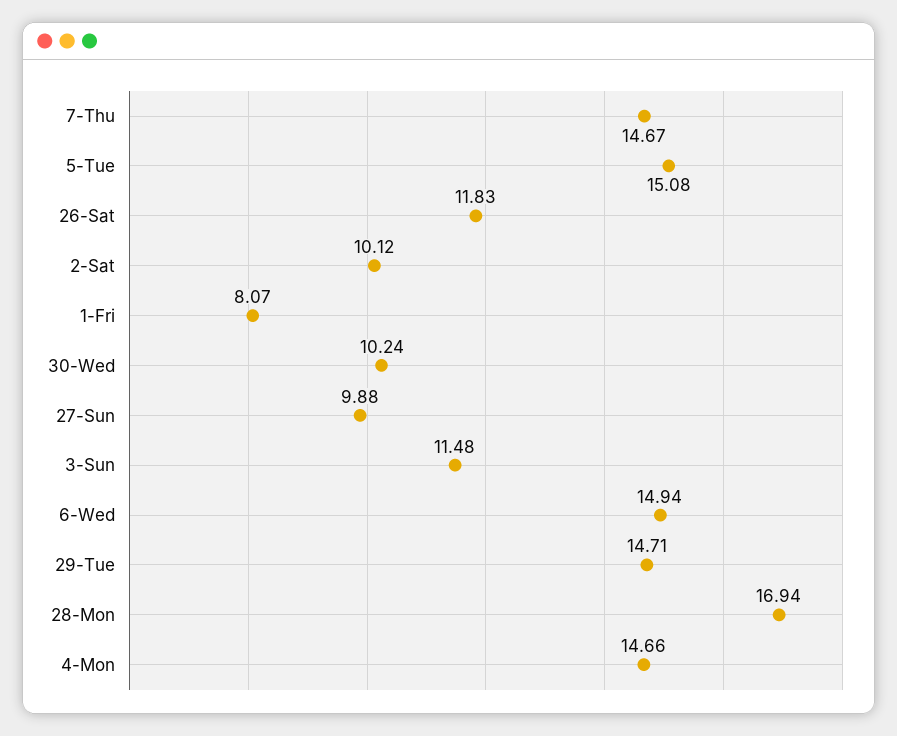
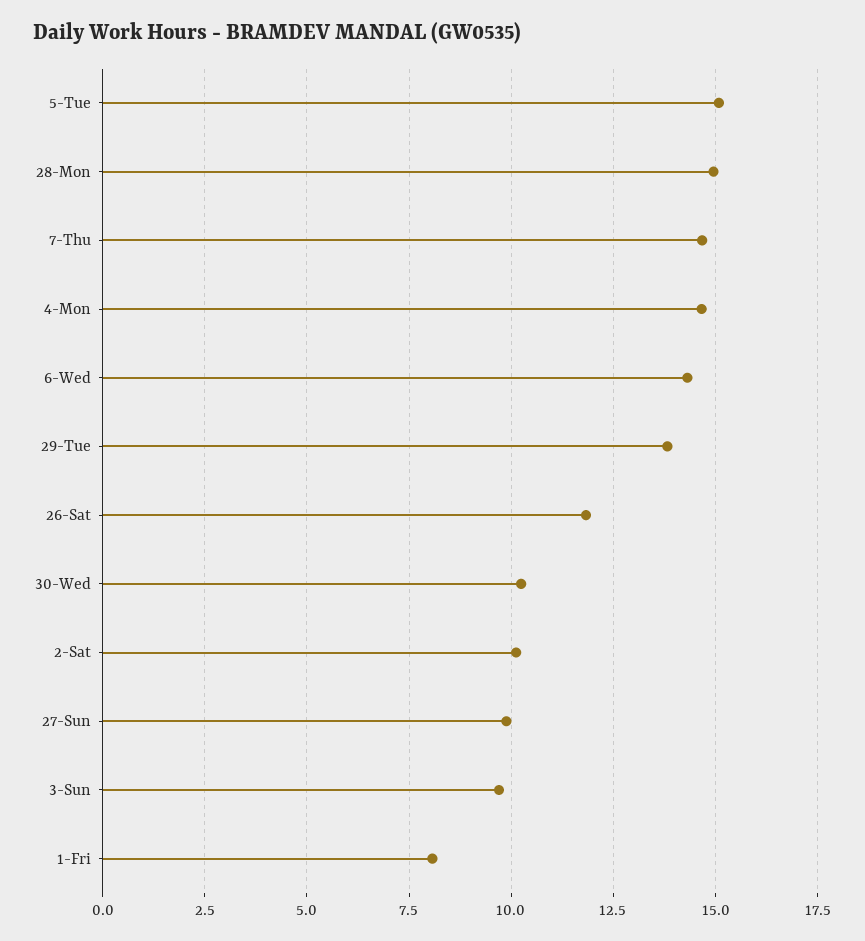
  {
    "7-Thu": 14.67,
    "5-Tue": 15.08,
    "26-Sat": 11.83,
    "2-Sat": 10.12,
    "1-Fri": 8.07,
    "30-Wed": 10.24,
    "27-Sun": 9.88,
-   "3-Sun": 11.48,
+   "3-Sun": 9.75,
-   "6-Wed": 14.94,
+   "6-Wed": 14.25,
-   "29-Tue": 14.71,
+   "29-Tue": 13.75,
-   "28-Mon": 16.94,
+   "28-Mon": 15,
    "4-Mon": 14.66
  }

